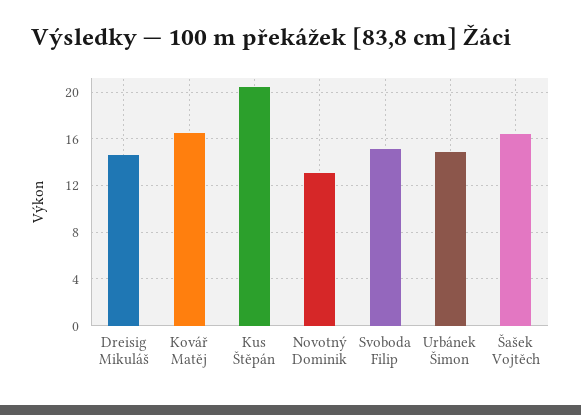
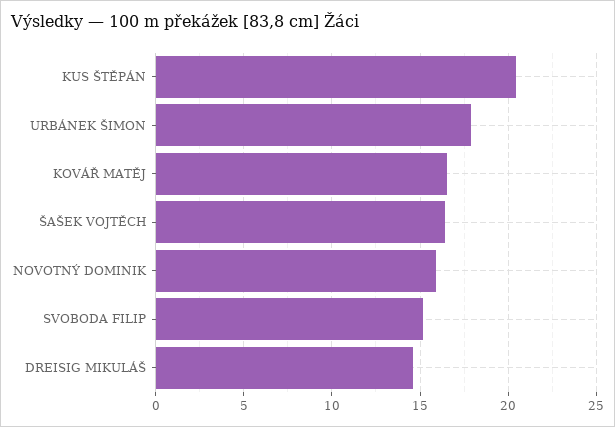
  {
    "Dreisig Mikuláš": 14.5,
    "Kovář Matěj": 16.5,
    "Kus Štěpán": 20.5,
-   "Novotný Dominik": 13,
+   "Novotný Dominik": 16,
    "Svoboda Filip": 15,
-   "Urbánek Šimon": 15,
+   "Urbánek Šimon": 18,
    "Šašek Vojtěch": 16.5
  }

